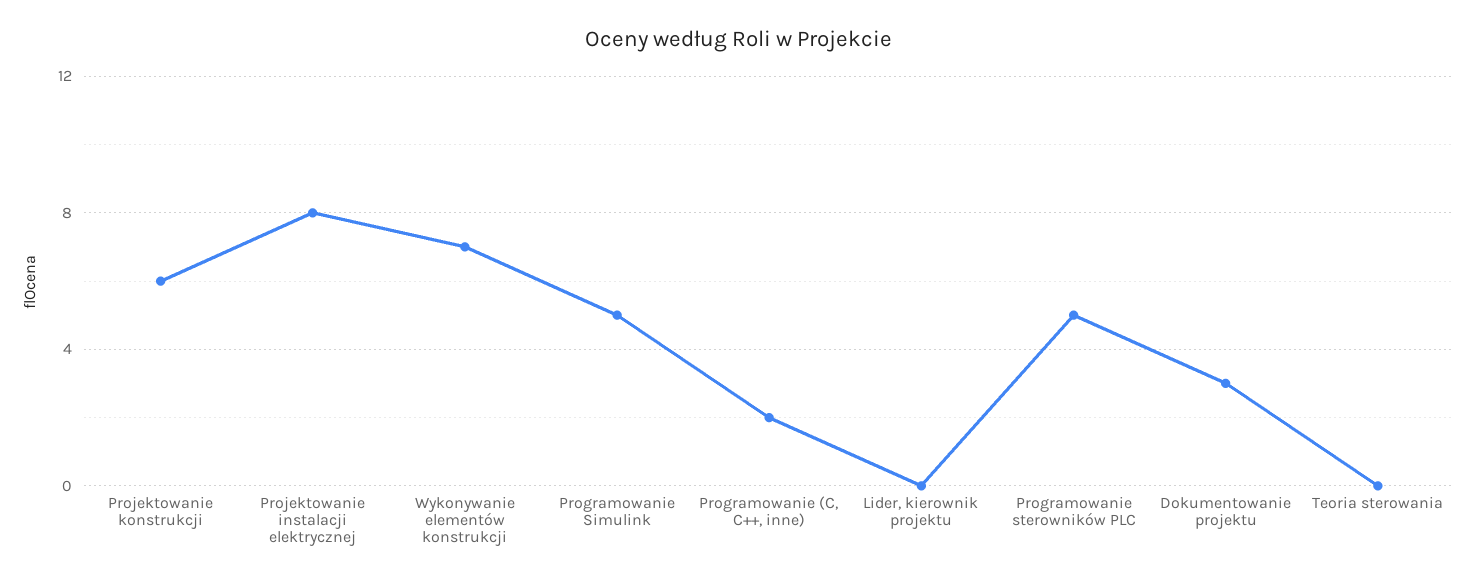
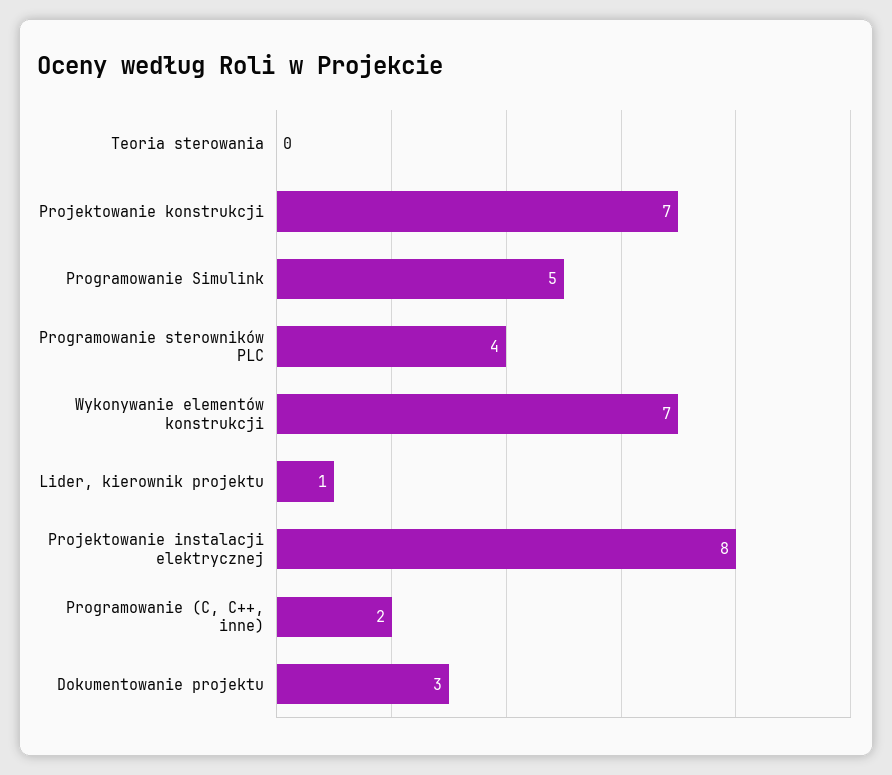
  {
-   "Projektowanie konstrukcji": 6,
+   "Projektowanie konstrukcji": 7,
    "Projektowanie instalacji elektrycznej": 8,
    "Wykonywanie elementów konstrukcji": 7,
    "Programowanie Simulink": 5,
    "Programowanie (C, C++, inne)": 2,
-   "Lider, kierownik projektu": 0,
+   "Lider, kierownik projektu": 1,
-   "Programowanie sterowników PLC": 5,
+   "Programowanie sterowników PLC": 4,
    "Dokumentowanie projektu": 3,
    "Teoria sterowania": 0
  }

